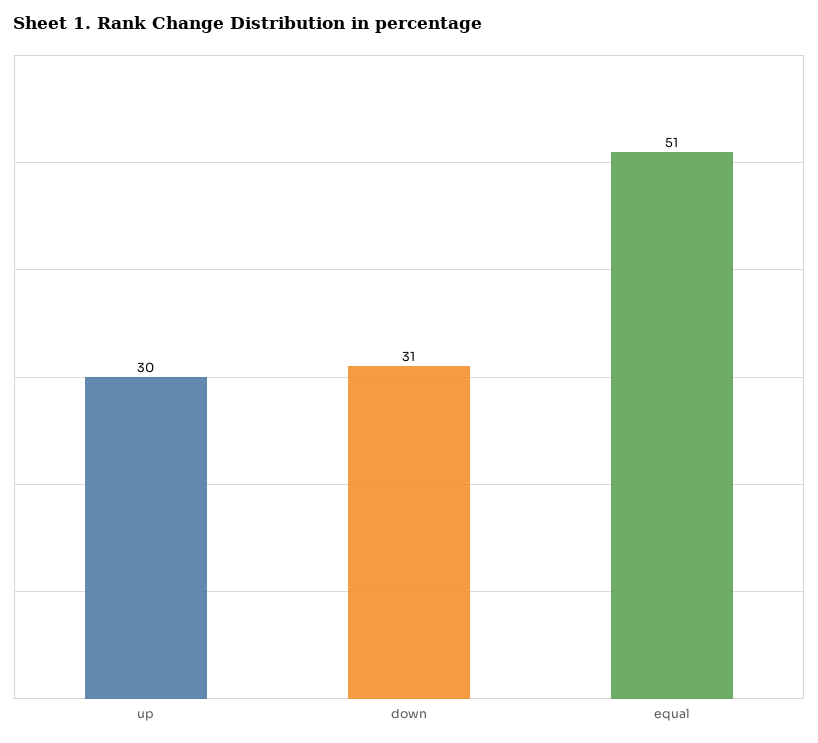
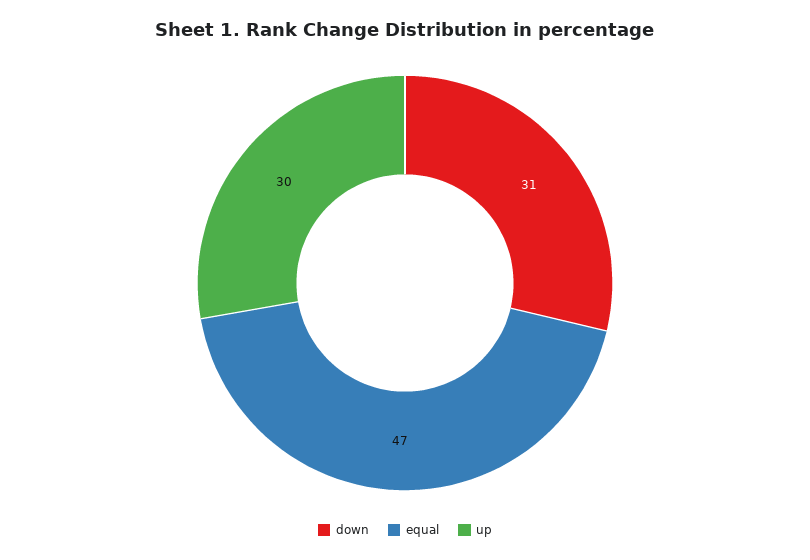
  {
    "up": 30,
    "down": 31,
-   "equal": 51
+   "equal": 47
  }

